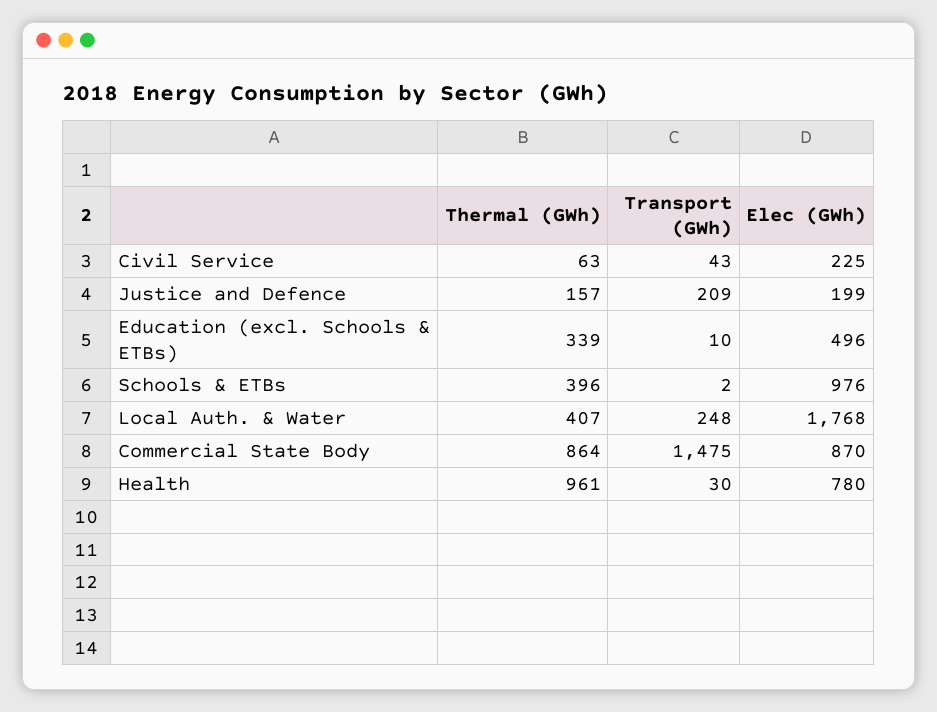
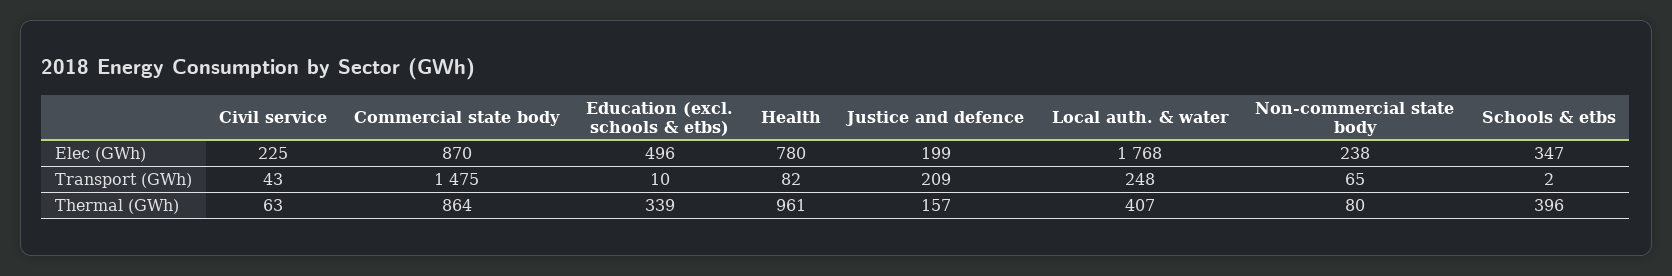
  {
    "Thermal (GWh)": {
      "Civil Service": 63,
      "Justice and Defence": 157,
      "Education (excl. Schools & ETBs)": 339,
      "Schools & ETBs": 396,
      "Local Auth. & Water": 407,
      "Commercial State Body": 864,
-     "Health": 961
+     "Health": 961,
+     "Non-commercial state body": 80
    },
    "Transport (GWh)": {
      "Civil Service": 43,
      "Justice and Defence": 209,
      "Education (excl. Schools & ETBs)": 10,
      "Schools & ETBs": 2,
      "Local Auth. & Water": 248,
      "Commercial State Body": 1475,
-     "Health": 30
+     "Health": 82,
+     "Non-commercial state body": 65
    },
    "Elec (GWh)": {
      "Civil Service": 225,
      "Justice and Defence": 199,
      "Education (excl. Schools & ETBs)": 496,
-     "Schools & ETBs": 976,
+     "Schools & ETBs": 347,
      "Local Auth. & Water": 1768,
      "Commercial State Body": 870,
-     "Health": 780
+     "Health": 780,
+     "Non-commercial state body": 238
    }
  }

